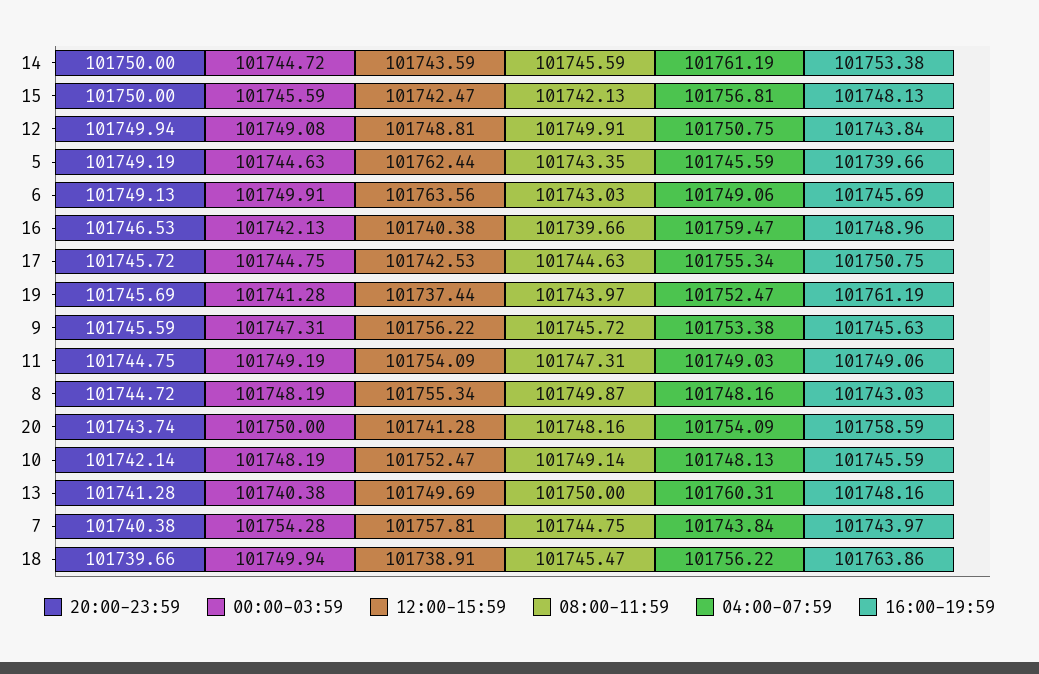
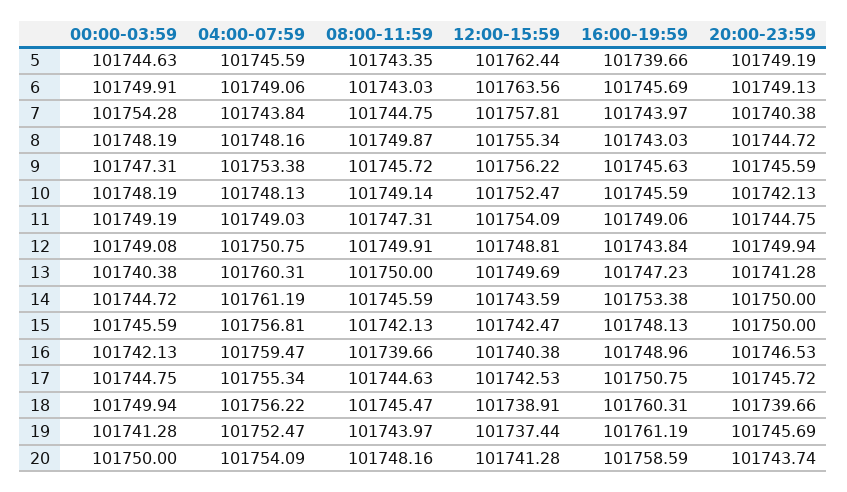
  {
    "20:00-23:59": {
      "14": 101750,
      "15": 101750,
      "12": 101749.94,
      "5": 101749.19,
      "6": 101749.13,
      "16": 101746.53,
      "17": 101745.72,
      "19": 101745.69,
      "9": 101745.59,
      "11": 101744.75,
      "8": 101744.72,
      "20": 101743.74,
-     "10": 101742.14,
+     "10": 101742.13,
      "13": 101741.28,
      "7": 101740.38,
      "18": 101739.66
    },
    "00:00-03:59": {
      "14": 101744.72,
      "15": 101745.59,
      "12": 101749.08,
      "5": 101744.63,
      "6": 101749.91,
      "16": 101742.13,
      "17": 101744.75,
      "19": 101741.28,
      "9": 101747.31,
      "11": 101749.19,
      "8": 101748.19,
      "20": 101750,
      "10": 101748.19,
      "13": 101740.38,
      "7": 101754.28,
      "18": 101749.94
    },
    "12:00-15:59": {
      "14": 101743.59,
      "15": 101742.47,
      "12": 101748.81,
      "5": 101762.44,
      "6": 101763.56,
      "16": 101740.38,
      "17": 101742.53,
      "19": 101737.44,
      "9": 101756.22,
      "11": 101754.09,
      "8": 101755.34,
      "20": 101741.28,
      "10": 101752.47,
      "13": 101749.69,
      "7": 101757.81,
      "18": 101738.91
    },
    "08:00-11:59": {
      "14": 101745.59,
      "15": 101742.13,
      "12": 101749.91,
      "5": 101743.35,
      "6": 101743.03,
      "16": 101739.66,
      "17": 101744.63,
      "19": 101743.97,
      "9": 101745.72,
      "11": 101747.31,
      "8": 101749.87,
      "20": 101748.16,
      "10": 101749.14,
      "13": 101750,
      "7": 101744.75,
      "18": 101745.47
    },
    "04:00-07:59": {
      "14": 101761.19,
      "15": 101756.81,
      "12": 101750.75,
      "5": 101745.59,
      "6": 101749.06,
      "16": 101759.47,
      "17": 101755.34,
      "19": 101752.47,
      "9": 101753.38,
      "11": 101749.03,
      "8": 101748.16,
      "20": 101754.09,
      "10": 101748.13,
      "13": 101760.31,
      "7": 101743.84,
      "18": 101756.22
    },
    "16:00-19:59": {
      "14": 101753.38,
      "15": 101748.13,
      "12": 101743.84,
      "5": 101739.66,
      "6": 101745.69,
      "16": 101748.96,
      "17": 101750.75,
      "19": 101761.19,
      "9": 101745.63,
      "11": 101749.06,
      "8": 101743.03,
      "20": 101758.59,
      "10": 101745.59,
-     "13": 101748.16,
+     "13": 101747.23,
      "7": 101743.97,
-     "18": 101763.86
+     "18": 101760.31
    }
  }

